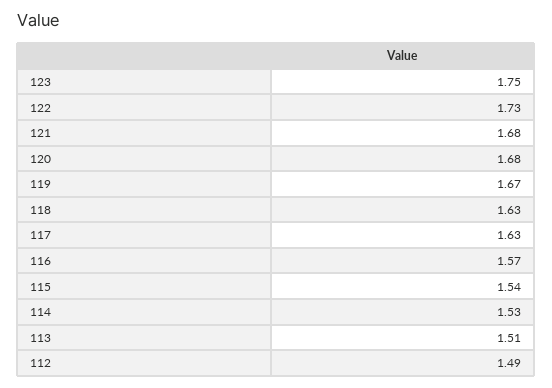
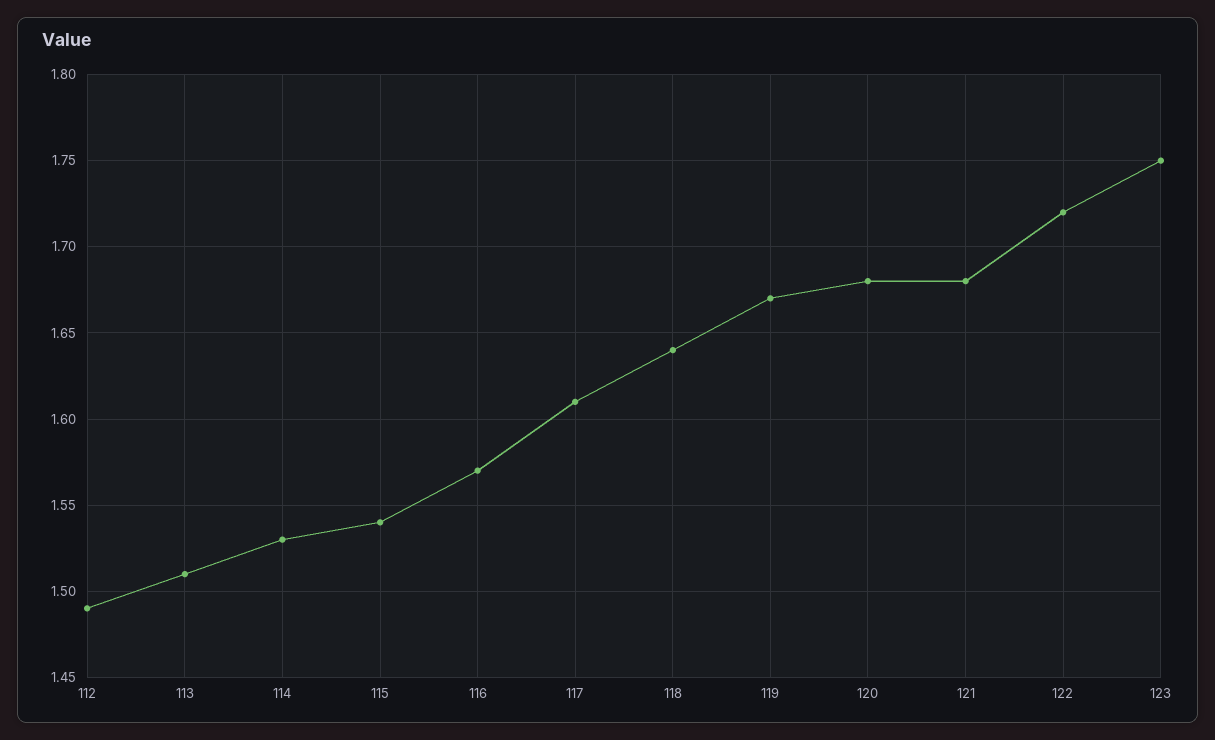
  {
    "123": 1.75,
-   "122": 1.73,
+   "122": 1.72,
    "121": 1.68,
    "120": 1.68,
    "119": 1.67,
-   "118": 1.63,
+   "118": 1.64,
-   "117": 1.63,
+   "117": 1.61,
    "116": 1.57,
    "115": 1.54,
    "114": 1.53,
    "113": 1.51,
    "112": 1.49
  }

